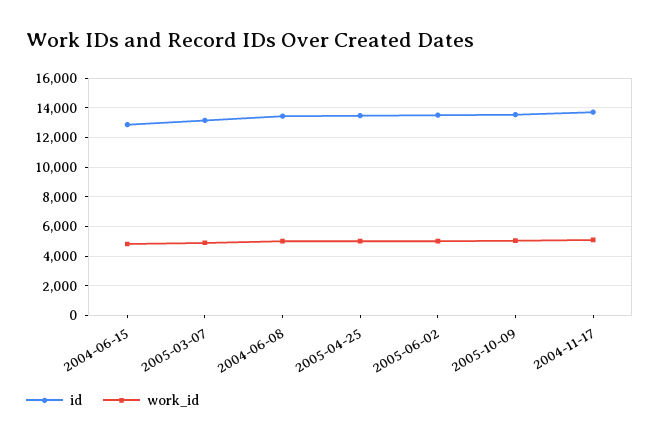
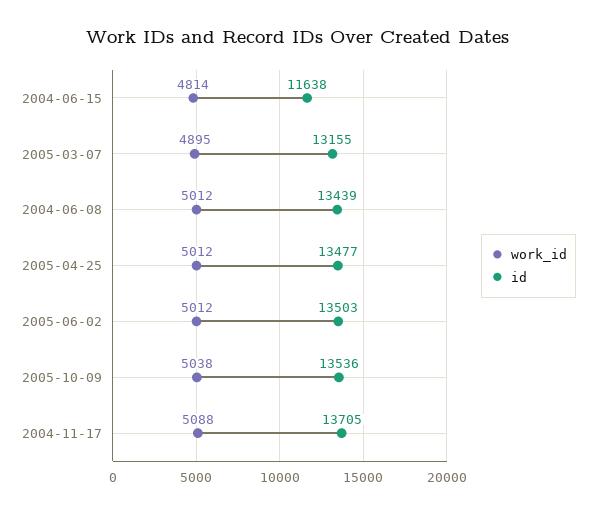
  {
    "id": {
-     "2004-06-15": 13000,
+     "2004-06-15": 11638,
      "2005-03-07": 13155,
      "2004-06-08": 13439,
      "2005-04-25": 13477,
      "2005-06-02": 13503,
      "2005-10-09": 13536,
      "2004-11-17": 13705
    },
    "work_id": {
      "2004-06-15": 4814,
      "2005-03-07": 4895,
      "2004-06-08": 5012,
      "2005-04-25": 5012,
      "2005-06-02": 5012,
      "2005-10-09": 5038,
      "2004-11-17": 5088
    }
  }

